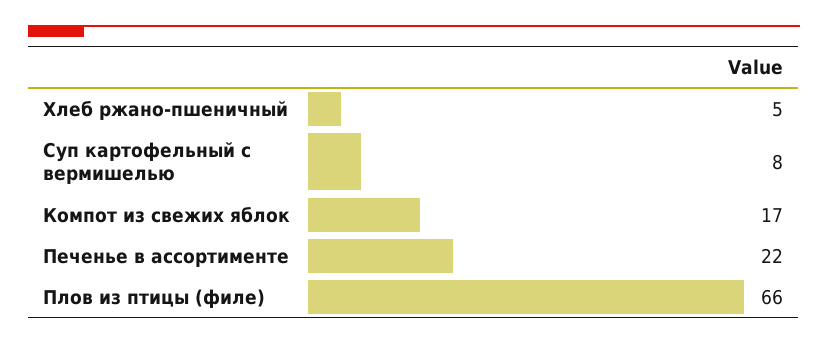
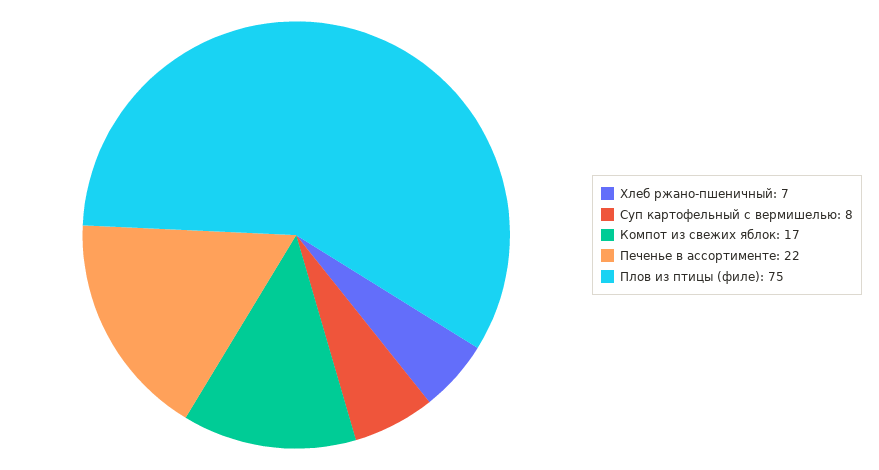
  {
-   "Хлеб ржано-пшеничный": 5,
+   "Хлеб ржано-пшеничный": 7,
    "Суп картофельный с вермишелью": 8,
    "Компот из свежих яблок": 17,
    "Печенье в ассортименте": 22,
-   "Плов из птицы (филе)": 66
+   "Плов из птицы (филе)": 75
  }

